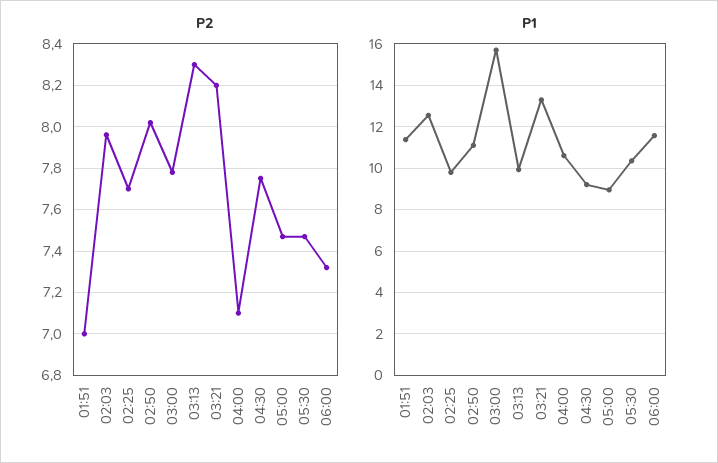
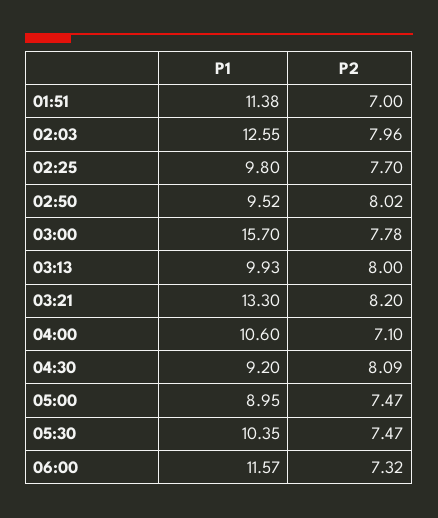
  {
    "P2": {
      "01:51": 7,
      "02:03": 7.96,
      "02:25": 7.7,
      "02:50": 8.02,
      "03:00": 7.78,
-     "03:13": 8.3,
+     "03:13": 8,
      "03:21": 8.2,
      "04:00": 7.1,
-     "04:30": 7.75,
+     "04:30": 8.09,
      "05:00": 7.47,
      "05:30": 7.47,
      "06:00": 7.32
    },
    "P1": {
      "01:51": 11.38,
      "02:03": 12.55,
      "02:25": 9.8,
-     "02:50": 11,
+     "02:50": 9.52,
      "03:00": 15.7,
      "03:13": 9.93,
      "03:21": 13.3,
      "04:00": 10.6,
      "04:30": 9.2,
      "05:00": 8.95,
      "05:30": 10.35,
      "06:00": 11.57
    }
  }

